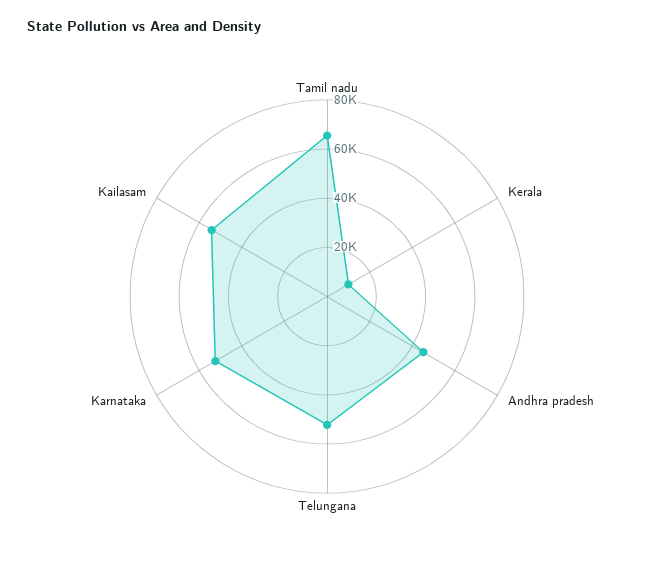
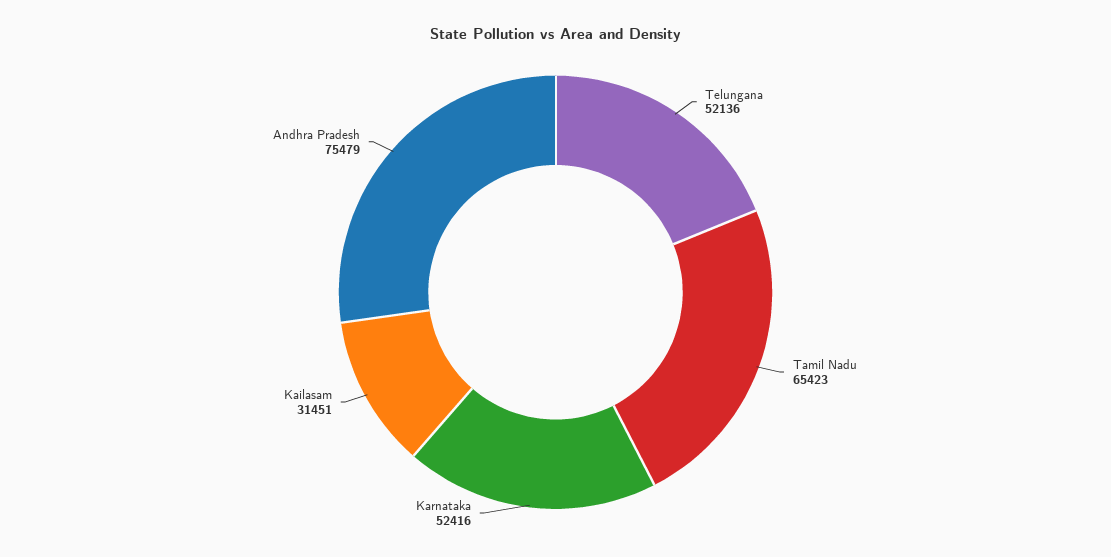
  {
    "Tamil nadu": 65423,
-   "Kerala": 10000,
-   "Andhra pradesh": 45000,
+   "Andhra pradesh": 75479,
    "Telungana": 52136,
    "Karnataka": 52416,
-   "Kailasam": 55000
+   "Kailasam": 31451
  }

